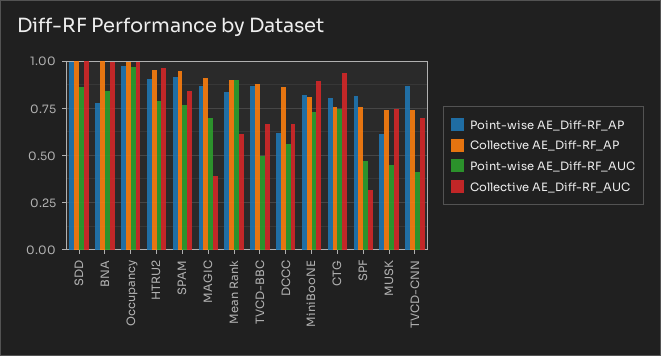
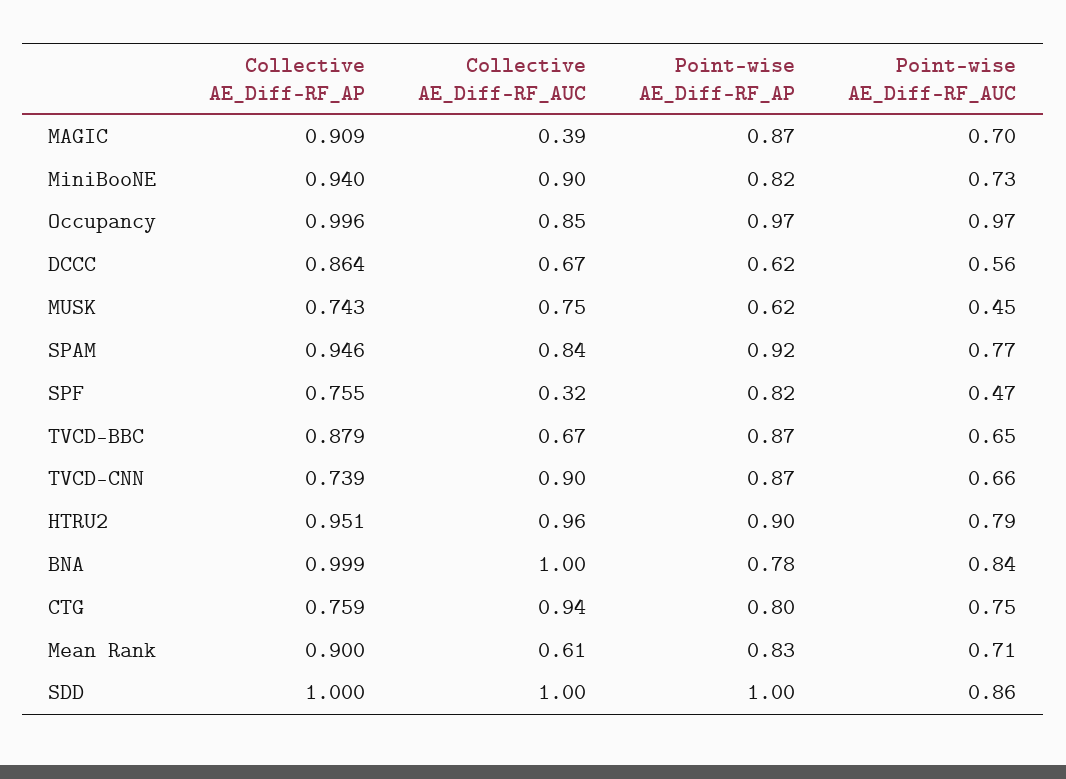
  {
    "Point-wise AE_Diff-RF_AP": {
      "SDD": 1,
      "BNA": 0.78,
      "Occupancy": 0.97,
      "HTRU2": 0.9,
      "SPAM": 0.92,
      "MAGIC": 0.87,
      "Mean Rank": 0.83,
      "TVCD-BBC": 0.87,
      "DCCC": 0.62,
      "MiniBooNE": 0.82,
      "CTG": 0.8,
      "SPF": 0.82,
      "MUSK": 0.62,
      "TVCD-CNN": 0.87
    },
    "Collective AE_Diff-RF_AP": {
      "SDD": 1,
      "BNA": 0.999,
      "Occupancy": 0.996,
      "HTRU2": 0.951,
      "SPAM": 0.946,
      "MAGIC": 0.909,
      "Mean Rank": 0.9,
      "TVCD-BBC": 0.879,
      "DCCC": 0.864,
-     "MiniBooNE": 0.8,
+     "MiniBooNE": 0.94,
      "CTG": 0.759,
      "SPF": 0.755,
      "MUSK": 0.743,
      "TVCD-CNN": 0.739
    },
    "Point-wise AE_Diff-RF_AUC": {
      "SDD": 0.86,
      "BNA": 0.84,
      "Occupancy": 0.97,
      "HTRU2": 0.79,
      "SPAM": 0.77,
      "MAGIC": 0.7,
-     "Mean Rank": 0.9,
+     "Mean Rank": 0.71,
-     "TVCD-BBC": 0.5,
+     "TVCD-BBC": 0.65,
      "DCCC": 0.56,
      "MiniBooNE": 0.73,
      "CTG": 0.75,
      "SPF": 0.47,
      "MUSK": 0.45,
-     "TVCD-CNN": 0.4
+     "TVCD-CNN": 0.66
    },
    "Collective AE_Diff-RF_AUC": {
      "SDD": 1,
      "BNA": 1,
-     "Occupancy": 1,
+     "Occupancy": 0.85,
      "HTRU2": 0.96,
      "SPAM": 0.84,
      "MAGIC": 0.39,
      "Mean Rank": 0.61,
      "TVCD-BBC": 0.67,
      "DCCC": 0.67,
      "MiniBooNE": 0.9,
      "CTG": 0.94,
      "SPF": 0.32,
      "MUSK": 0.75,
-     "TVCD-CNN": 0.7
+     "TVCD-CNN": 0.9
    }
  }

